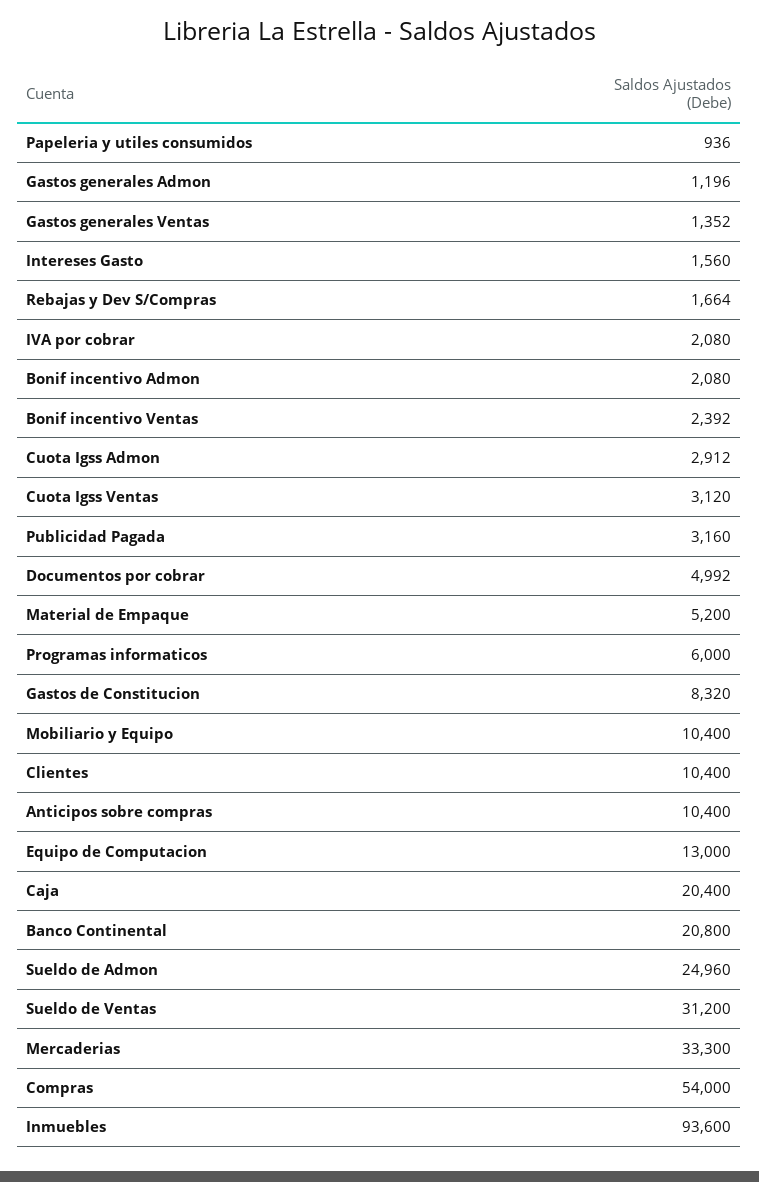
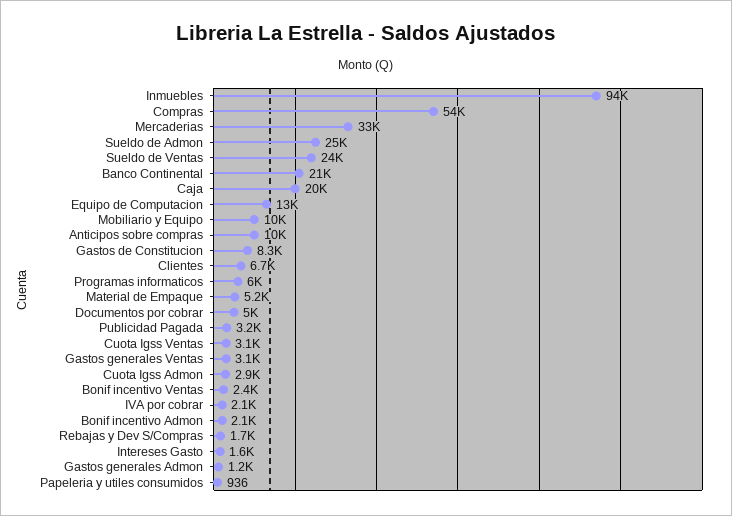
  {
    "Papeleria y utiles consumidos": 936,
    "Gastos generales Admon": 1196,
-   "Gastos generales Ventas": 1352,
+   "Gastos generales Ventas": 3100,
    "Intereses Gasto": 1560,
    "Rebajas y Dev S/Compras": 1664,
    "IVA por cobrar": 2080,
    "Bonif incentivo Admon": 2080,
    "Bonif incentivo Ventas": 2392,
    "Cuota Igss Admon": 2912,
    "Cuota Igss Ventas": 3120,
    "Publicidad Pagada": 3160,
    "Documentos por cobrar": 4992,
    "Material de Empaque": 5200,
    "Programas informaticos": 6000,
    "Gastos de Constitucion": 8320,
    "Mobiliario y Equipo": 10400,
-   "Clientes": 10400,
+   "Clientes": 6700,
    "Anticipos sobre compras": 10400,
    "Equipo de Computacion": 13000,
    "Caja": 20400,
    "Banco Continental": 20800,
    "Sueldo de Admon": 24960,
-   "Sueldo de Ventas": 31200,
+   "Sueldo de Ventas": 24000,
    "Mercaderias": 33300,
    "Compras": 54000,
    "Inmuebles": 93600
  }

